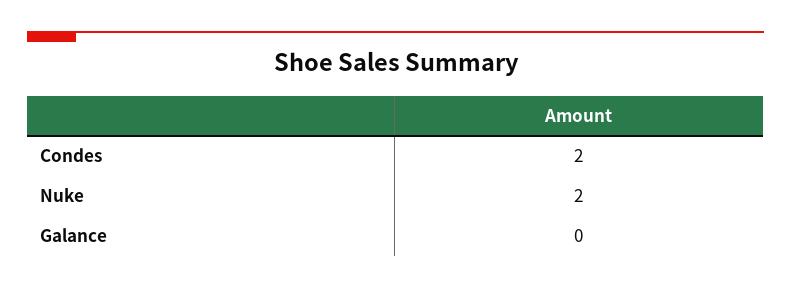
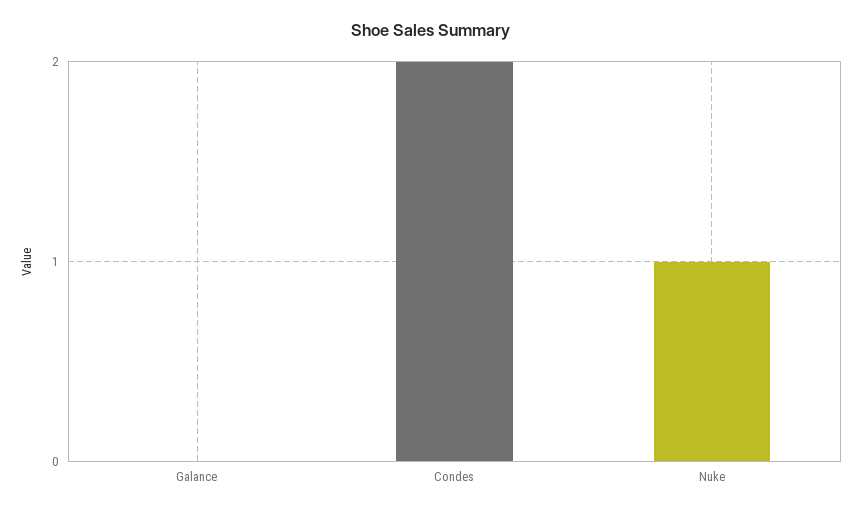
  {
    "Condes": 2,
-   "Nuke": 2,
+   "Nuke": 1,
    "Galance": 0
  }

